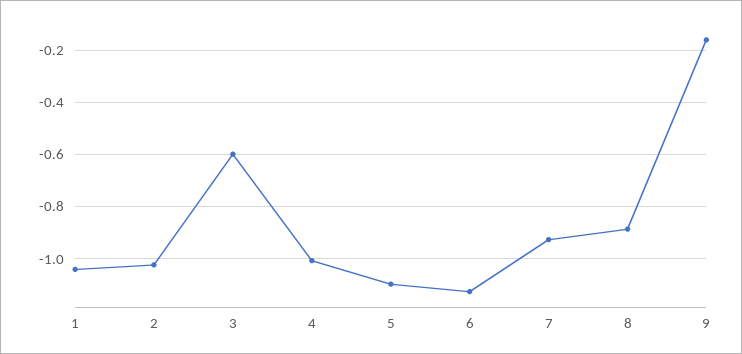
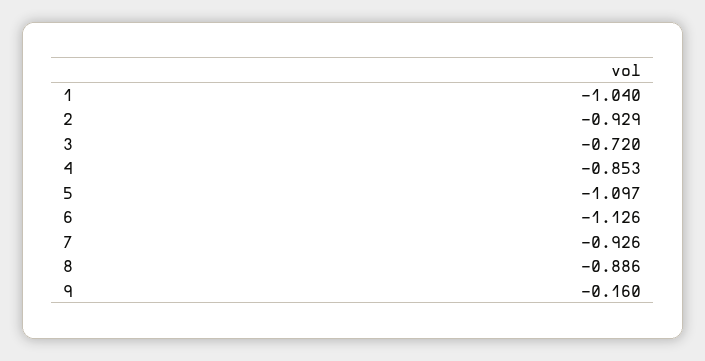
  {
    "1": -1.04,
-   "2": -1.025,
+   "2": -0.929,
-   "3": -0.6,
+   "3": -0.72,
-   "4": -1,
+   "4": -0.853,
    "5": -1.097,
    "6": -1.126,
    "7": -0.926,
    "8": -0.886,
    "9": -0.16
  }

